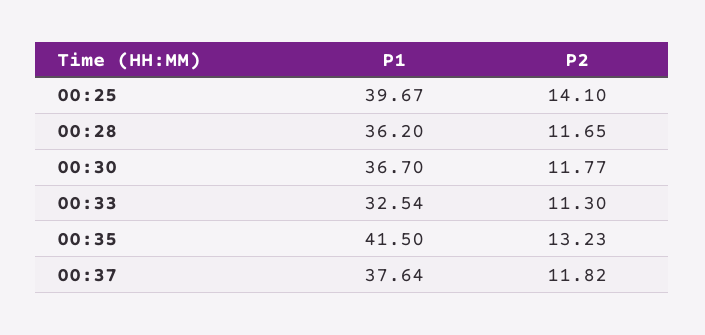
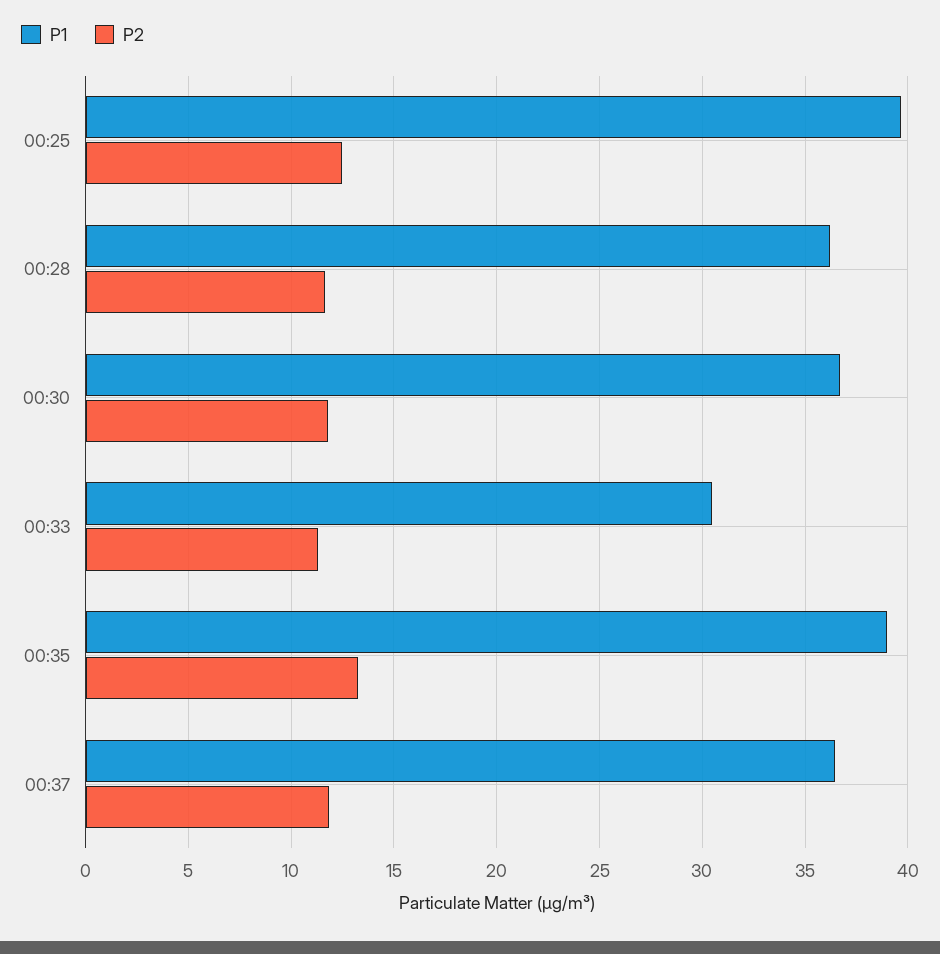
  {
    "P1": {
      "00:25": 39.67,
      "00:28": 36.2,
      "00:30": 36.7,
-     "00:33": 32.54,
+     "00:33": 30.5,
-     "00:35": 41.5,
+     "00:35": 39,
-     "00:37": 37.64
+     "00:37": 36.5
    },
    "P2": {
-     "00:25": 14.1,
+     "00:25": 12.5,
      "00:28": 11.65,
      "00:30": 11.77,
      "00:33": 11.3,
      "00:35": 13.23,
      "00:37": 11.82
    }
  }

